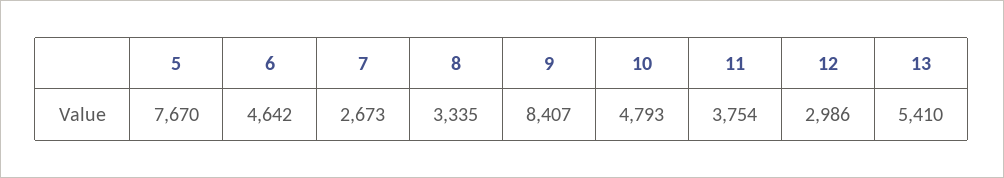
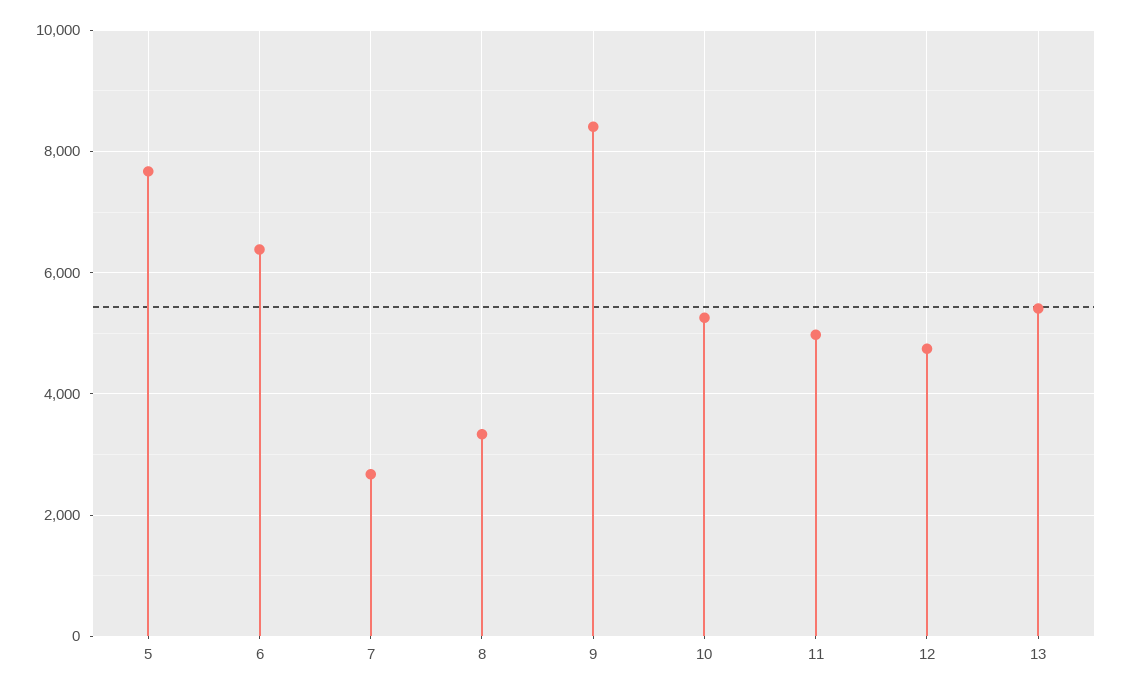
  {
    "5": 7670,
-   "6": 4642,
+   "6": 6400,
    "7": 2673,
    "8": 3335,
    "9": 8407,
-   "10": 4793,
+   "10": 5200,
-   "11": 3754,
+   "11": 5000,
-   "12": 2986,
+   "12": 4800,
    "13": 5410
  }

